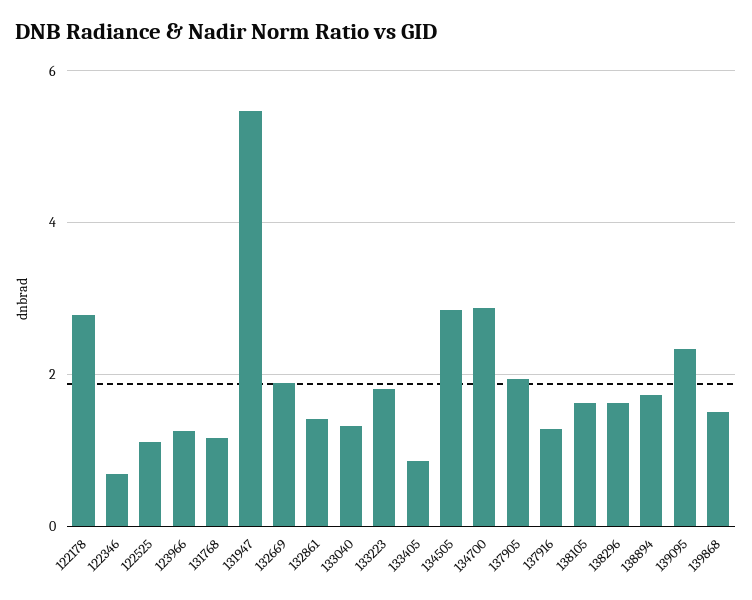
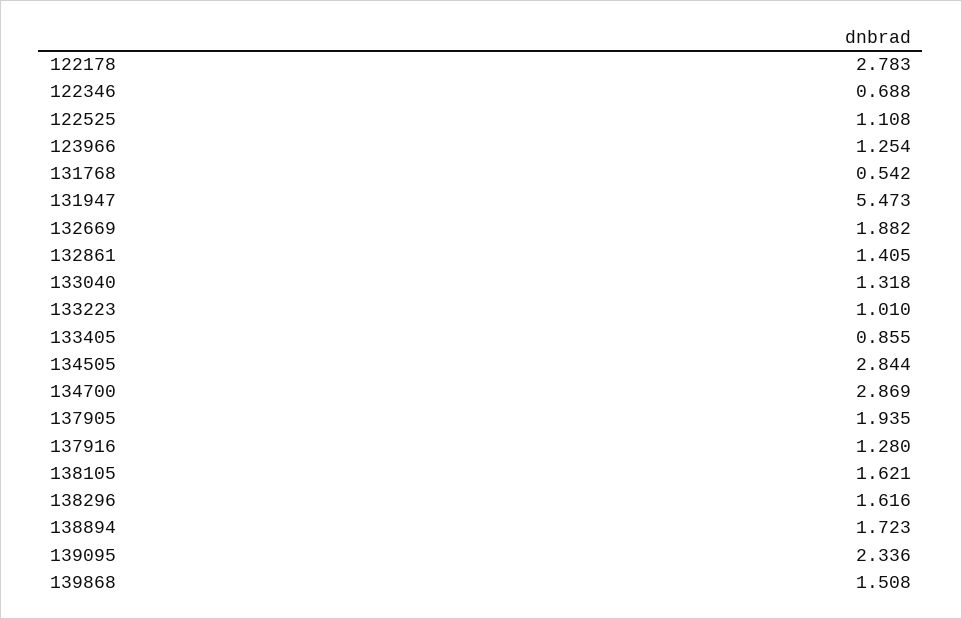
  {
    "122178": 2.783,
    "122346": 0.688,
    "122525": 1.108,
    "123966": 1.254,
-   "131768": 1.2,
+   "131768": 0.542,
    "131947": 5.473,
    "132669": 1.882,
    "132861": 1.405,
    "133040": 1.318,
-   "133223": 1.8,
+   "133223": 1.01,
    "133405": 0.855,
    "134505": 2.844,
    "134700": 2.869,
    "137905": 1.935,
    "137916": 1.28,
    "138105": 1.621,
    "138296": 1.616,
    "138894": 1.723,
    "139095": 2.336,
    "139868": 1.508
  }

